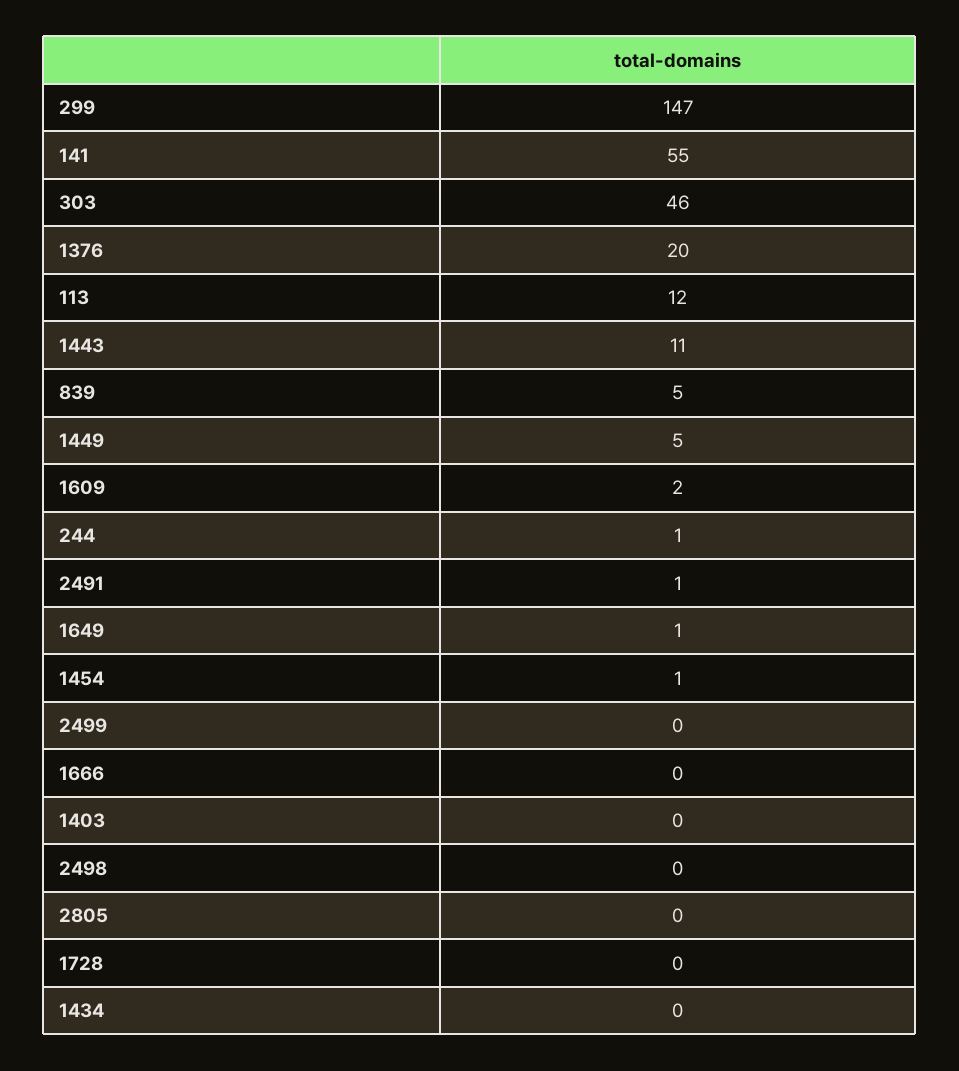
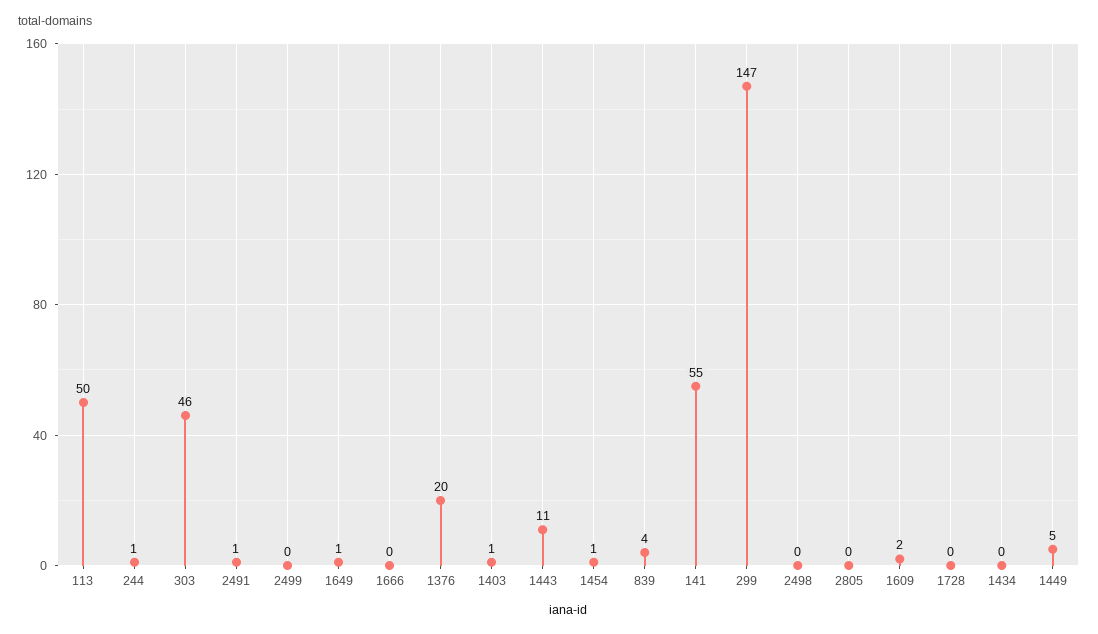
  {
    "299": 147,
    "141": 55,
    "303": 46,
    "1376": 20,
-   "113": 12,
+   "113": 50,
    "1443": 11,
-   "839": 5,
+   "839": 4,
    "1449": 5,
    "1609": 2,
    "244": 1,
    "2491": 1,
    "1649": 1,
    "1454": 1,
    "2499": 0,
    "1666": 0,
-   "1403": 0,
+   "1403": 1,
    "2498": 0,
    "2805": 0,
    "1728": 0,
    "1434": 0
  }

